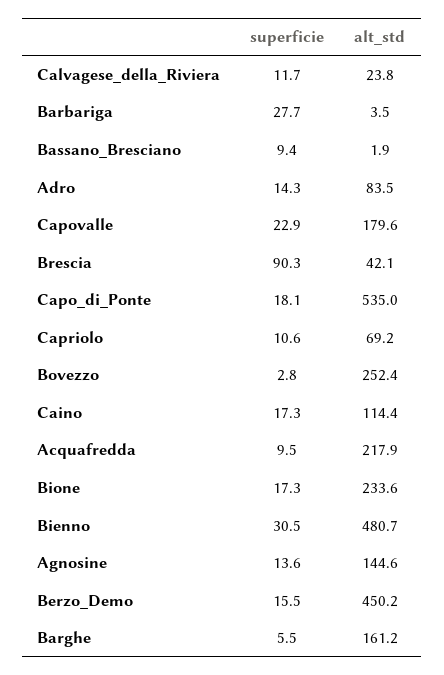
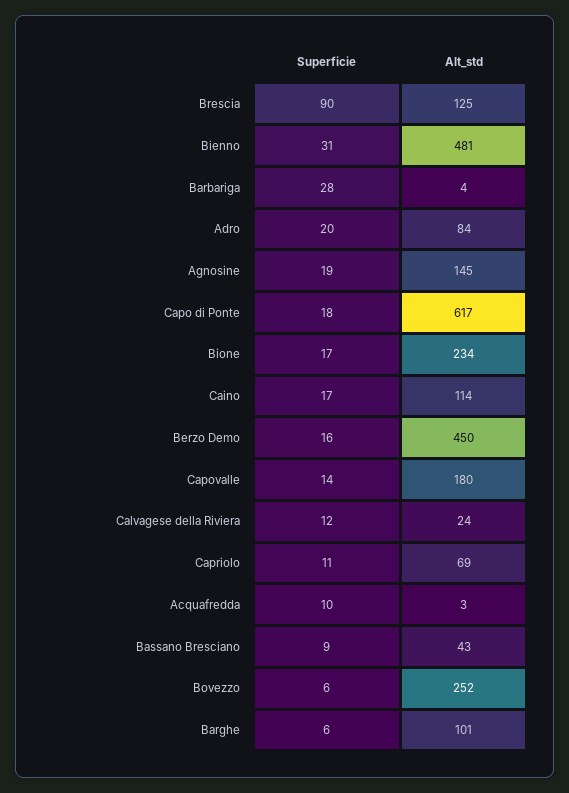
  {
    "superficie": {
      "Calvagese_della_Riviera": 11.7,
      "Barbariga": 27.7,
      "Bassano_Bresciano": 9.4,
-     "Adro": 14.3,
+     "Adro": 20,
-     "Capovalle": 22.9,
+     "Capovalle": 14,
      "Brescia": 90.3,
      "Capo_di_Ponte": 18.1,
      "Capriolo": 10.6,
-     "Bovezzo": 2.8,
+     "Bovezzo": 6,
      "Caino": 17.3,
      "Acquafredda": 9.5,
      "Bione": 17.3,
      "Bienno": 30.5,
-     "Agnosine": 13.6,
+     "Agnosine": 19,
      "Berzo_Demo": 15.5,
      "Barghe": 5.5
    },
    "alt_std": {
      "Calvagese_della_Riviera": 23.8,
      "Barbariga": 3.5,
-     "Bassano_Bresciano": 1.9,
+     "Bassano_Bresciano": 43,
      "Adro": 83.5,
      "Capovalle": 179.6,
-     "Brescia": 42.1,
+     "Brescia": 125,
-     "Capo_di_Ponte": 535,
+     "Capo_di_Ponte": 617,
      "Capriolo": 69.2,
      "Bovezzo": 252.4,
      "Caino": 114.4,
-     "Acquafredda": 217.9,
+     "Acquafredda": 3,
      "Bione": 233.6,
      "Bienno": 480.7,
      "Agnosine": 144.6,
      "Berzo_Demo": 450.2,
-     "Barghe": 161.2
+     "Barghe": 101
    }
  }

